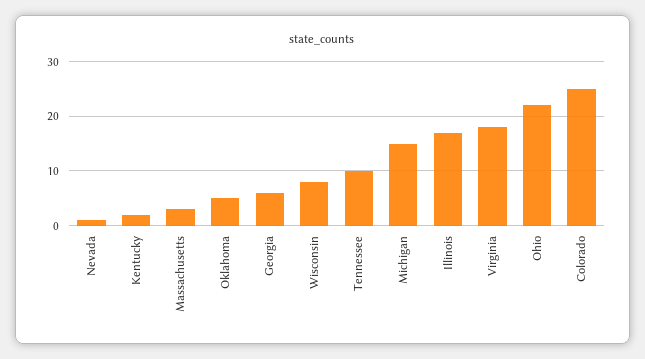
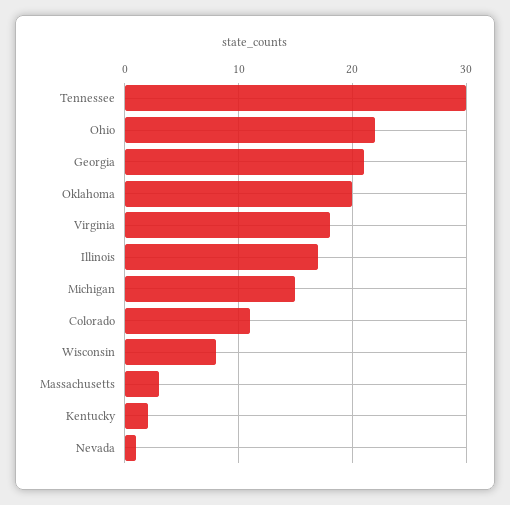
  {
    "Nevada": 1,
    "Kentucky": 2,
    "Massachusetts": 3,
-   "Oklahoma": 5,
+   "Oklahoma": 20,
-   "Georgia": 5,
+   "Georgia": 21,
    "Wisconsin": 8,
-   "Tennessee": 10,
+   "Tennessee": 30,
    "Michigan": 15,
    "Illinois": 17,
    "Virginia": 18,
    "Ohio": 22,
-   "Colorado": 25
+   "Colorado": 11
  }

